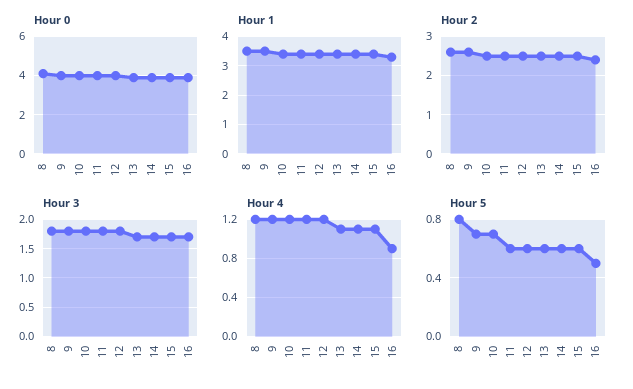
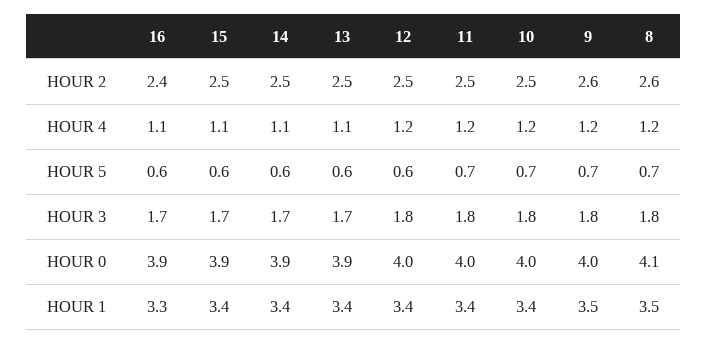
  {
    "Hour 0": {
      "8": 4.1,
      "9": 4,
      "10": 4,
      "11": 4,
      "12": 4,
      "13": 3.9,
      "14": 3.9,
      "15": 3.9,
      "16": 3.9
    },
    "Hour 1": {
      "8": 3.5,
      "9": 3.5,
      "10": 3.4,
      "11": 3.4,
      "12": 3.4,
      "13": 3.4,
      "14": 3.4,
      "15": 3.4,
      "16": 3.3
    },
    "Hour 2": {
      "8": 2.6,
      "9": 2.6,
      "10": 2.5,
      "11": 2.5,
      "12": 2.5,
      "13": 2.5,
      "14": 2.5,
      "15": 2.5,
      "16": 2.4
    },
    "Hour 3": {
      "8": 1.8,
      "9": 1.8,
      "10": 1.8,
      "11": 1.8,
      "12": 1.8,
      "13": 1.7,
      "14": 1.7,
      "15": 1.7,
      "16": 1.7
    },
    "Hour 4": {
      "8": 1.2,
      "9": 1.2,
      "10": 1.2,
      "11": 1.2,
      "12": 1.2,
      "13": 1.1,
      "14": 1.1,
      "15": 1.1,
-     "16": 0.9
+     "16": 1.1
    },
    "Hour 5": {
-     "8": 0.8,
+     "8": 0.7,
      "9": 0.7,
      "10": 0.7,
-     "11": 0.6,
+     "11": 0.7,
      "12": 0.6,
      "13": 0.6,
      "14": 0.6,
      "15": 0.6,
-     "16": 0.5
+     "16": 0.6
    }
  }

